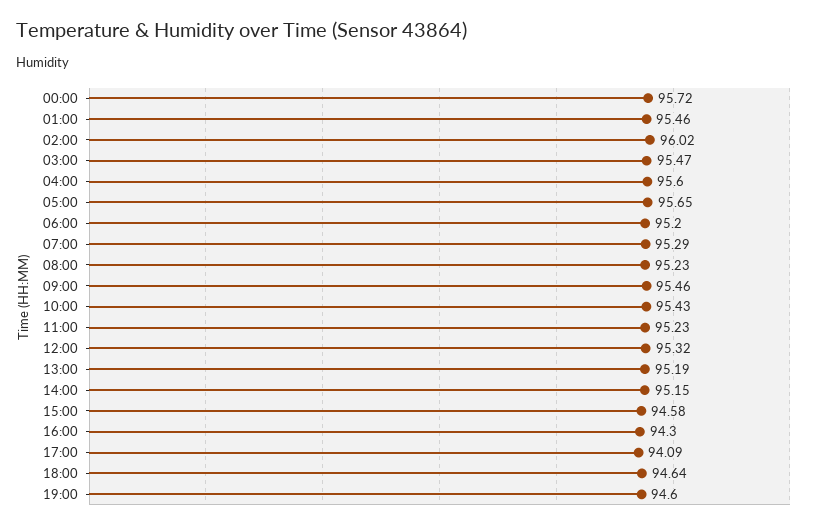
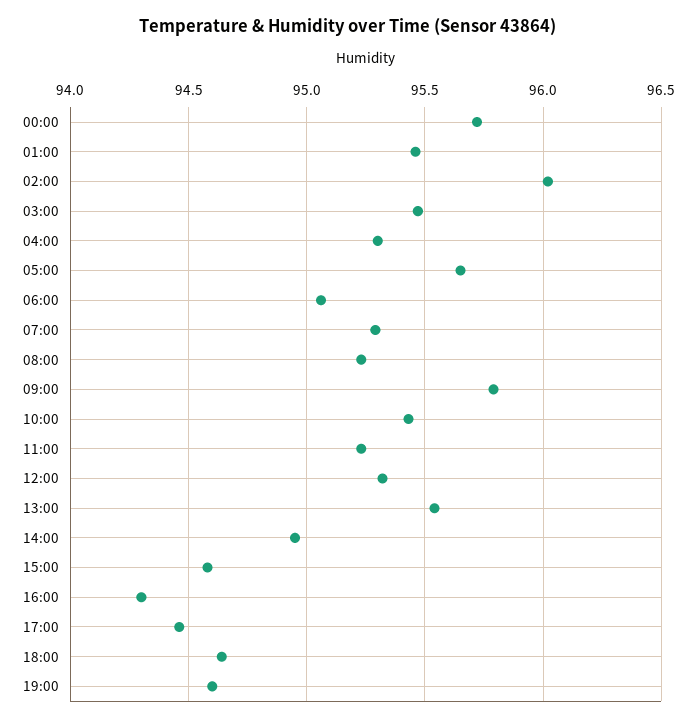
  {
    "00:00": 95.72,
    "01:00": 95.46,
    "02:00": 96.02,
    "03:00": 95.47,
-   "04:00": 95.6,
+   "04:00": 95.3,
    "05:00": 95.65,
-   "06:00": 95.2,
+   "06:00": 95.05,
    "07:00": 95.29,
    "08:00": 95.23,
-   "09:00": 95.46,
+   "09:00": 95.8,
    "10:00": 95.43,
    "11:00": 95.23,
    "12:00": 95.32,
-   "13:00": 95.19,
+   "13:00": 95.55,
-   "14:00": 95.15,
+   "14:00": 94.95,
    "15:00": 94.58,
    "16:00": 94.3,
-   "17:00": 94.09,
+   "17:00": 94.45,
    "18:00": 94.64,
    "19:00": 94.6
  }

